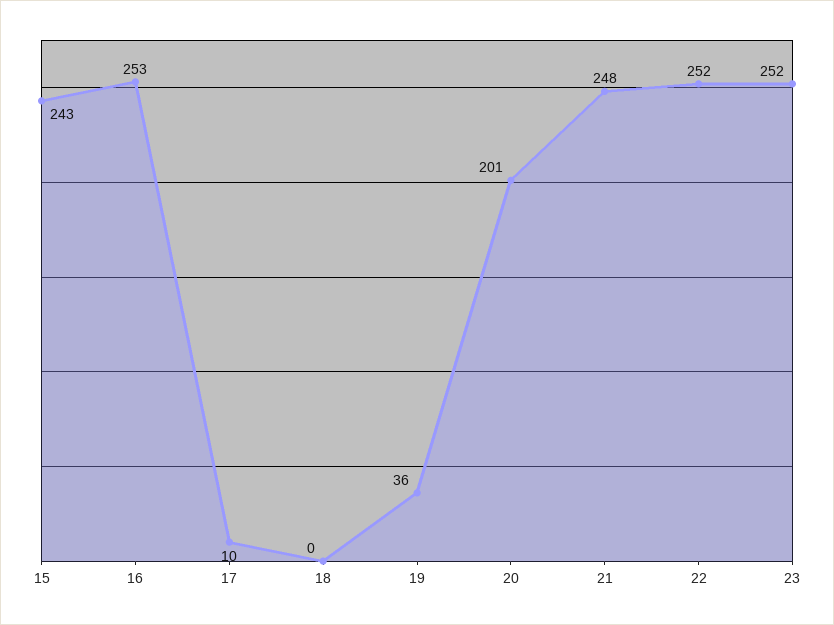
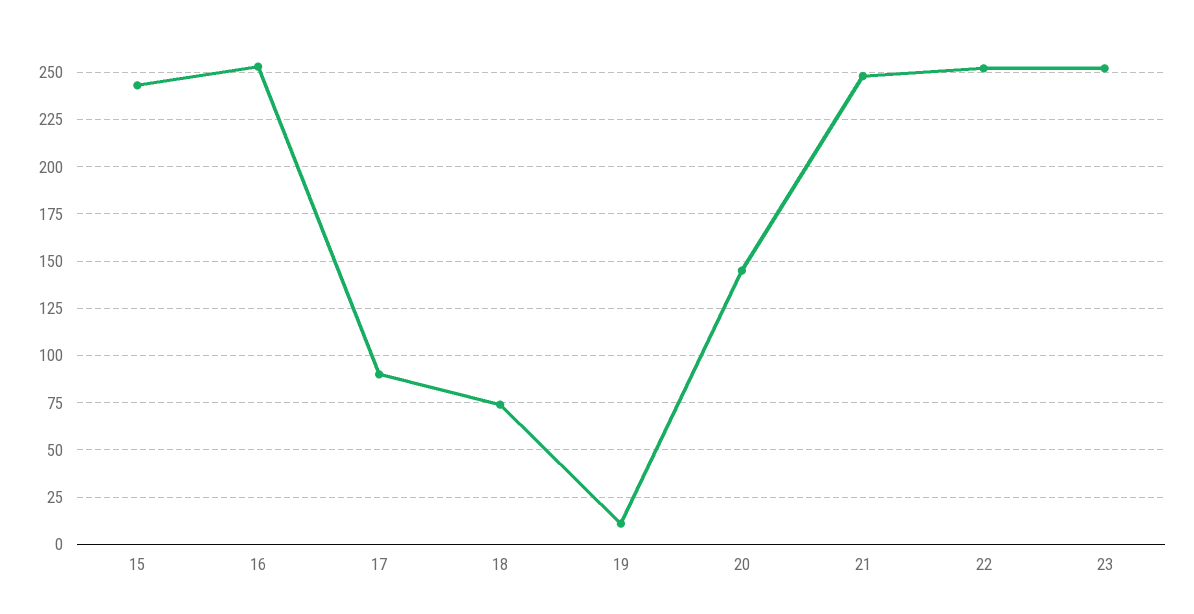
  {
    "15": 243,
    "16": 253,
-   "17": 10,
+   "17": 90,
-   "18": 0,
+   "18": 75,
-   "19": 36,
+   "19": 10,
-   "20": 201,
+   "20": 145,
    "21": 248,
    "22": 252,
    "23": 252
  }

